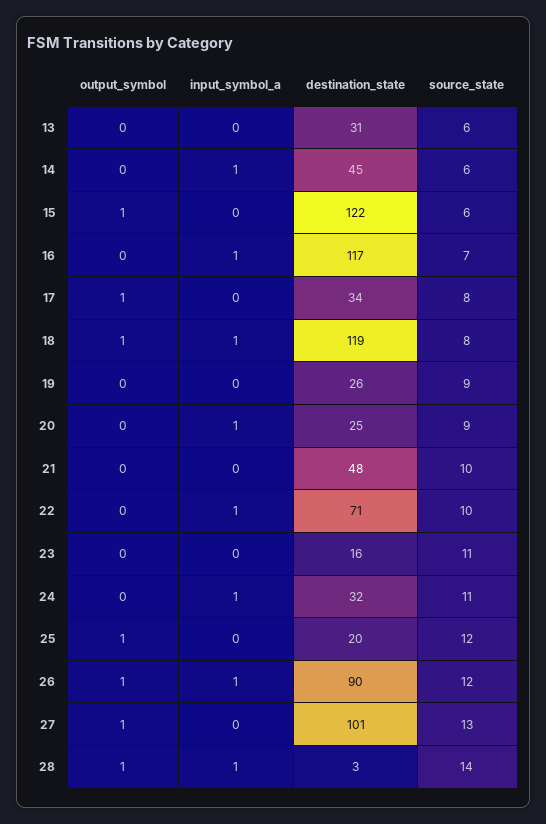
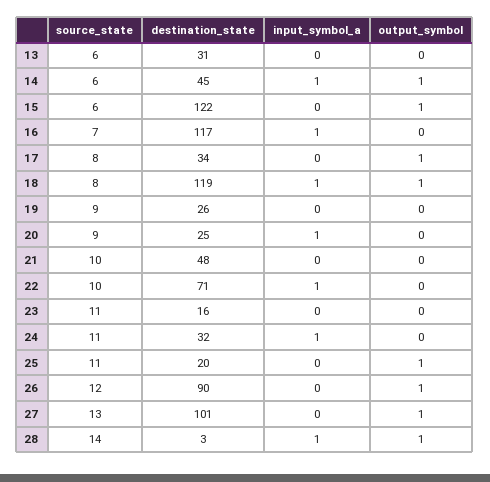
  {
    "output_symbol": {
      "13": 0,
-     "14": 0,
+     "14": 1,
      "15": 1,
      "16": 0,
      "17": 1,
      "18": 1,
      "19": 0,
      "20": 0,
      "21": 0,
      "22": 0,
      "23": 0,
      "24": 0,
      "25": 1,
      "26": 1,
      "27": 1,
      "28": 1
    },
    "input_symbol_a": {
      "13": 0,
      "14": 1,
      "15": 0,
      "16": 1,
      "17": 0,
      "18": 1,
      "19": 0,
      "20": 1,
      "21": 0,
      "22": 1,
      "23": 0,
      "24": 1,
      "25": 0,
-     "26": 1,
+     "26": 0,
      "27": 0,
      "28": 1
    },
    "destination_state": {
      "13": 31,
      "14": 45,
      "15": 122,
      "16": 117,
      "17": 34,
      "18": 119,
      "19": 26,
      "20": 25,
      "21": 48,
      "22": 71,
      "23": 16,
      "24": 32,
      "25": 20,
      "26": 90,
      "27": 101,
      "28": 3
    },
    "source_state": {
      "13": 6,
      "14": 6,
      "15": 6,
      "16": 7,
      "17": 8,
      "18": 8,
      "19": 9,
      "20": 9,
      "21": 10,
      "22": 10,
      "23": 11,
      "24": 11,
-     "25": 12,
+     "25": 11,
      "26": 12,
      "27": 13,
      "28": 14
    }
  }

